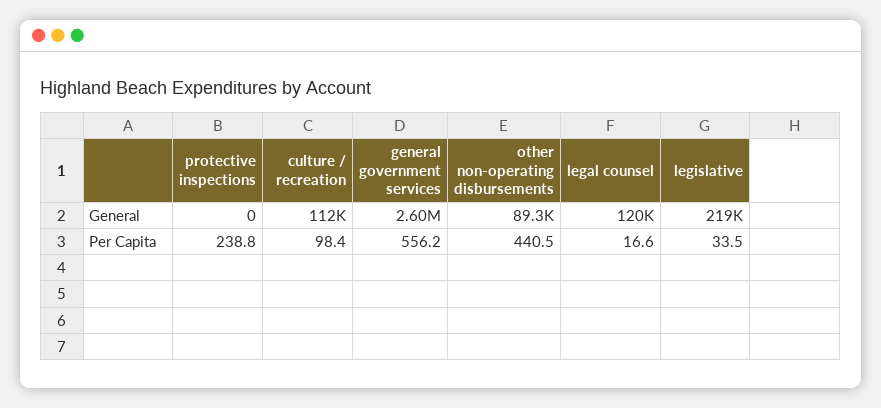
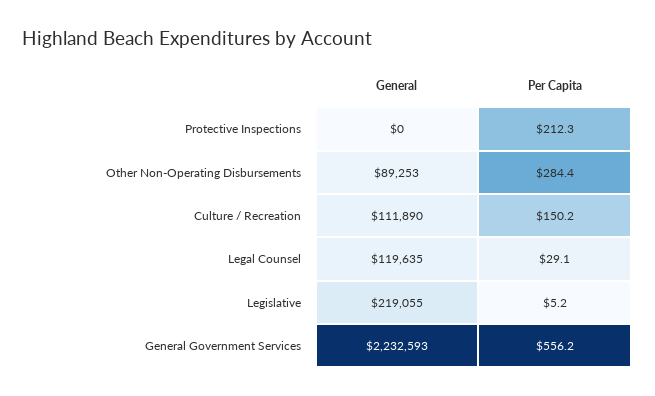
  {
    "protective inspections": {
      "General": 0,
-     "Per Capita": 238.8
+     "Per Capita": 212.3
    },
    "culture / recreation": {
      "General": 111890,
-     "Per Capita": 98.4
+     "Per Capita": 150.2
    },
    "general government services": {
-     "General": 2600000,
+     "General": 2232593,
      "Per Capita": 556.2
    },
    "other non-operating disbursements": {
      "General": 89253,
-     "Per Capita": 440.5
+     "Per Capita": 284.4
    },
    "legal counsel": {
      "General": 119635,
-     "Per Capita": 16.6
+     "Per Capita": 29.1
    },
    "legislative": {
      "General": 219055,
-     "Per Capita": 33.5
+     "Per Capita": 5.2
    }
  }

